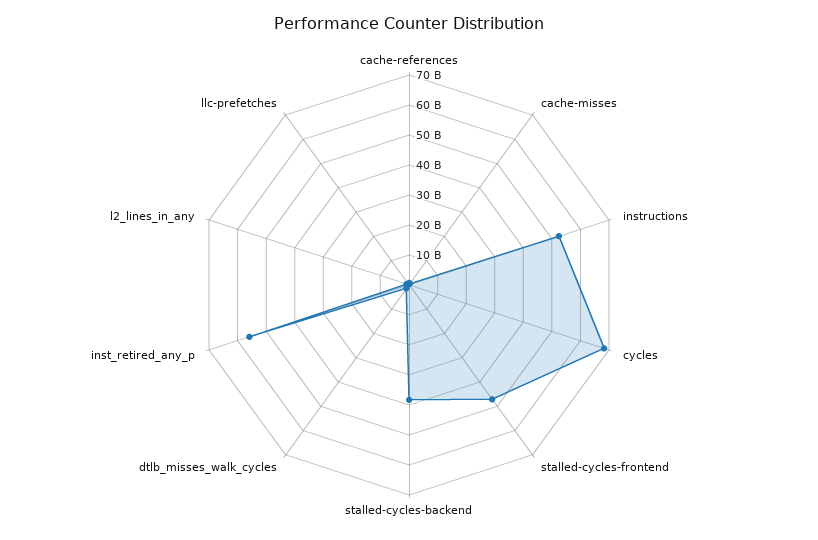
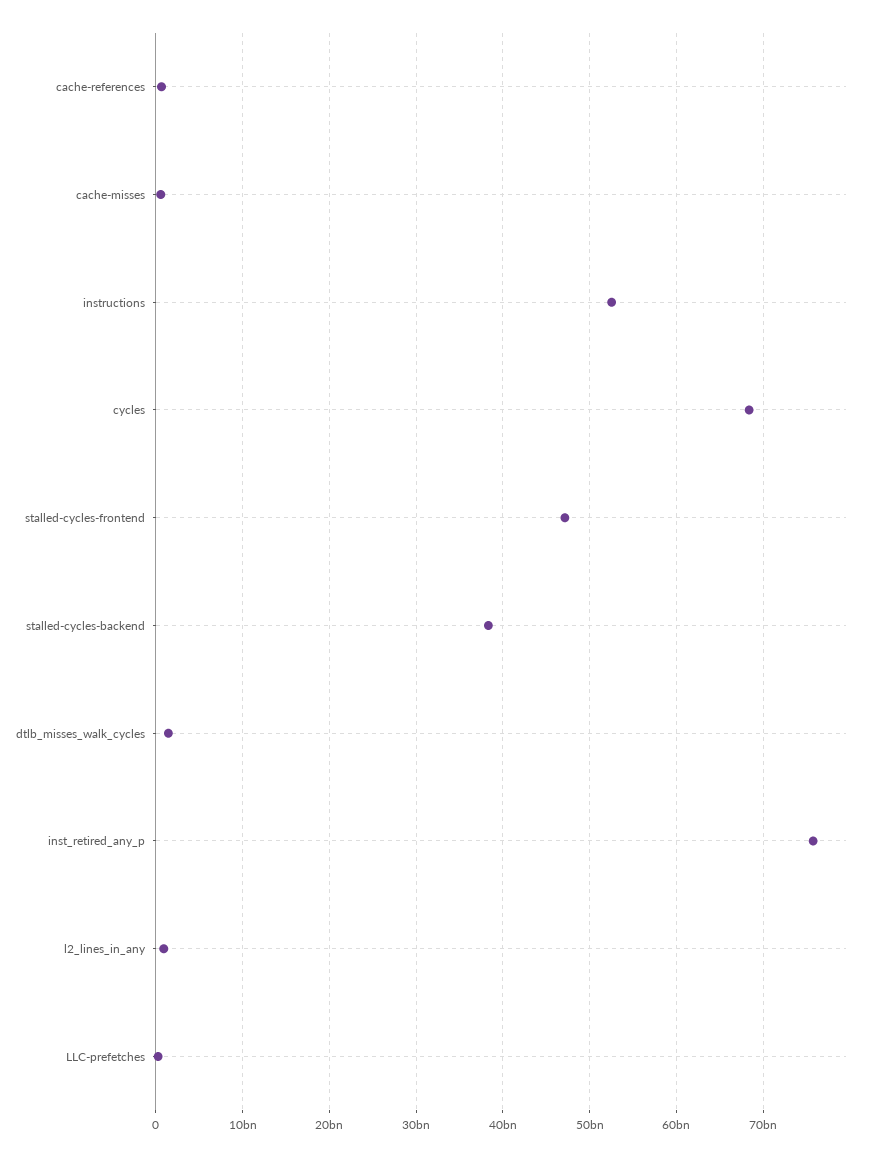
  {
    "cache-references": 1000000000,
    "cache-misses": 1000000000,
    "instructions": 53000000000,
    "cycles": 68000000000,
    "stalled-cycles-frontend": 47000000000,
    "stalled-cycles-backend": 38000000000,
    "dtlb_misses_walk_cycles": 1000000000,
-   "inst_retired_any_p": 55000000000,
+   "inst_retired_any_p": 76000000000,
    "l2_lines_in_any": 1000000000,
    "llc-prefetches": 0
  }

